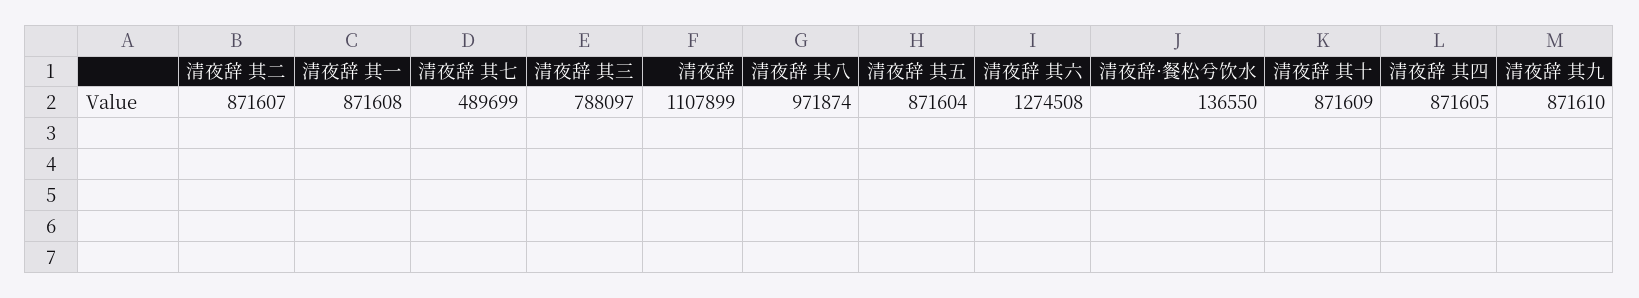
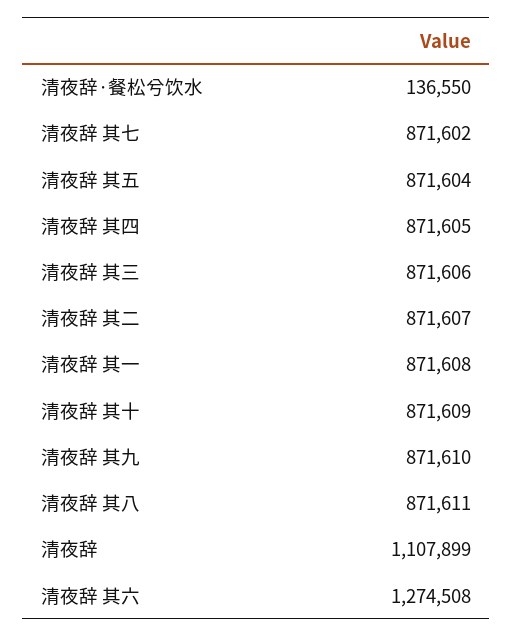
  {
    "清夜辞 其二": 871607,
    "清夜辞 其一": 871608,
-   "清夜辞 其七": 489699,
+   "清夜辞 其七": 871602,
-   "清夜辞 其三": 788097,
+   "清夜辞 其三": 871606,
    "清夜辞": 1107899,
-   "清夜辞 其八": 971874,
+   "清夜辞 其八": 871611,
    "清夜辞 其五": 871604,
    "清夜辞 其六": 1274508,
    "清夜辞·餐松兮饮水": 136550,
    "清夜辞 其十": 871609,
    "清夜辞 其四": 871605,
    "清夜辞 其九": 871610
  }

